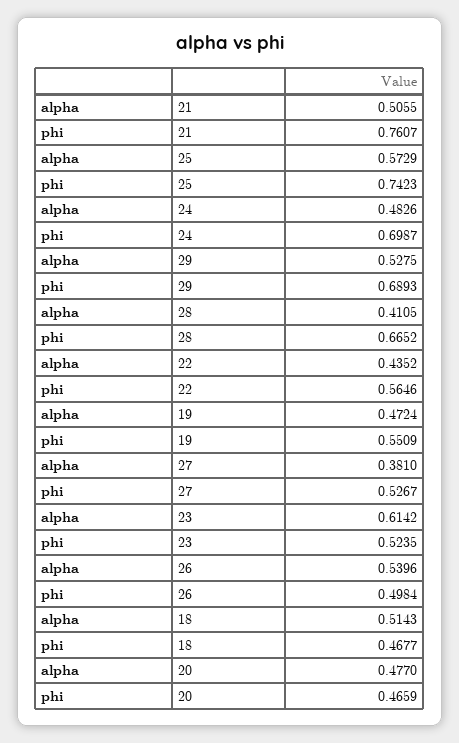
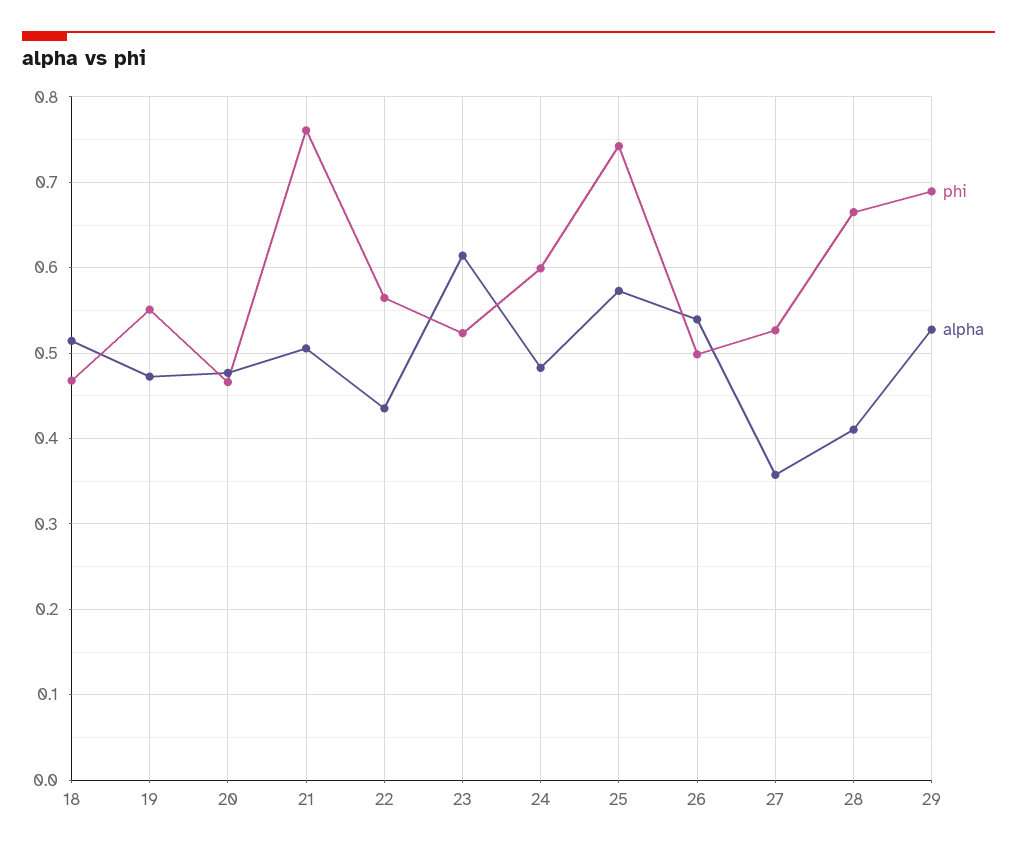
  {
    "alpha": {
      "21": 0.5055,
      "25": 0.5729,
      "24": 0.4826,
      "29": 0.5275,
      "28": 0.4105,
      "22": 0.4352,
      "19": 0.4724,
-     "27": 0.381,
+     "27": 0.36,
      "23": 0.6142,
      "26": 0.5396,
      "18": 0.5143,
      "20": 0.477
    },
    "phi": {
      "21": 0.7607,
      "25": 0.7423,
-     "24": 0.6987,
+     "24": 0.6,
      "29": 0.6893,
      "28": 0.6652,
      "22": 0.5646,
      "19": 0.5509,
      "27": 0.5267,
      "23": 0.5235,
      "26": 0.4984,
      "18": 0.4677,
      "20": 0.4659
    }
  }

